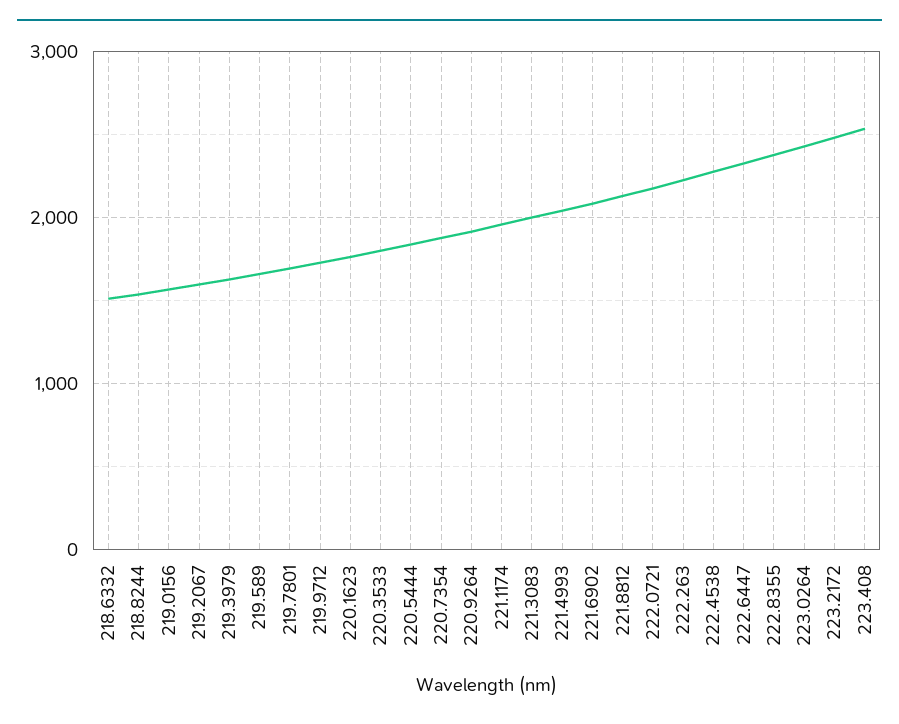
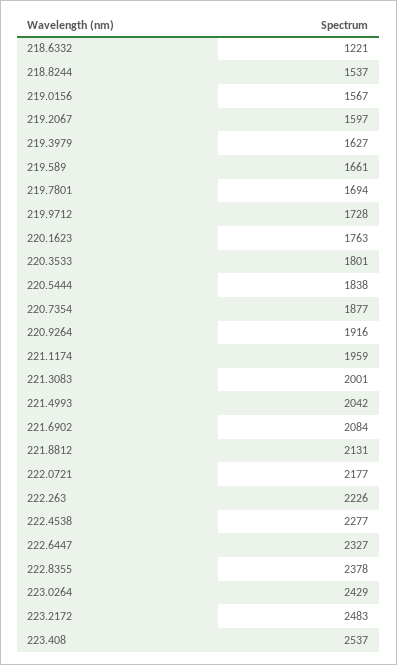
  {
-   "218.6332": 1500,
+   "218.6332": 1221,
    "218.8244": 1537,
    "219.0156": 1567,
    "219.2067": 1597,
    "219.3979": 1627,
    "219.589": 1661,
    "219.7801": 1694,
    "219.9712": 1728,
    "220.1623": 1763,
    "220.3533": 1801,
    "220.5444": 1838,
    "220.7354": 1877,
    "220.9264": 1916,
    "221.1174": 1959,
    "221.3083": 2001,
    "221.4993": 2042,
    "221.6902": 2084,
    "221.8812": 2131,
    "222.0721": 2177,
    "222.263": 2226,
    "222.4538": 2277,
    "222.6447": 2327,
    "222.8355": 2378,
    "223.0264": 2429,
    "223.2172": 2483,
    "223.408": 2537
  }

